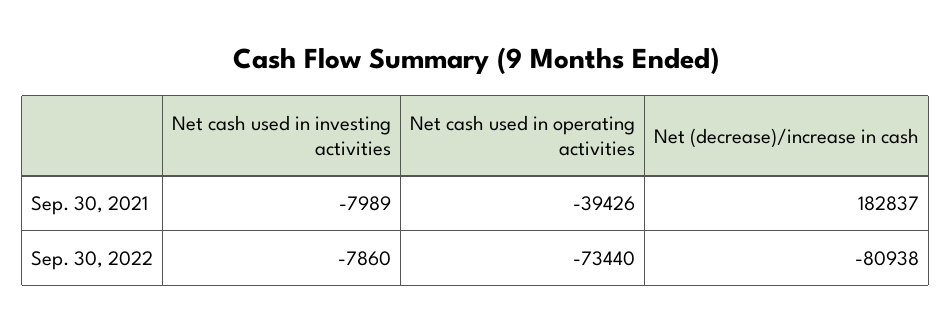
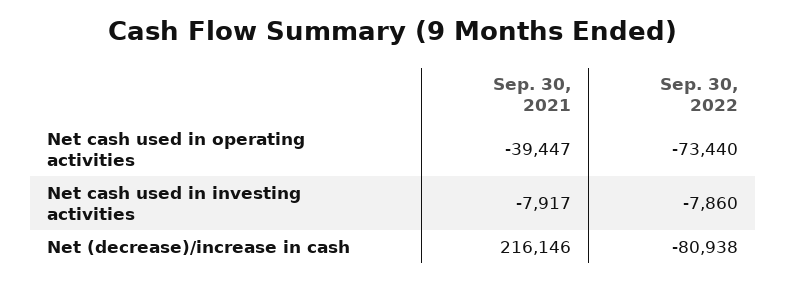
  {
    "Net cash used in investing activities": {
-     "Sep. 30, 2021": -7989,
+     "Sep. 30, 2021": -7917,
      "Sep. 30, 2022": -7860
    },
    "Net cash used in operating activities": {
-     "Sep. 30, 2021": -39426,
+     "Sep. 30, 2021": -39447,
      "Sep. 30, 2022": -73440
    },
    "Net (decrease)/increase in cash": {
-     "Sep. 30, 2021": 182837,
+     "Sep. 30, 2021": 216146,
      "Sep. 30, 2022": -80938
    }
  }

